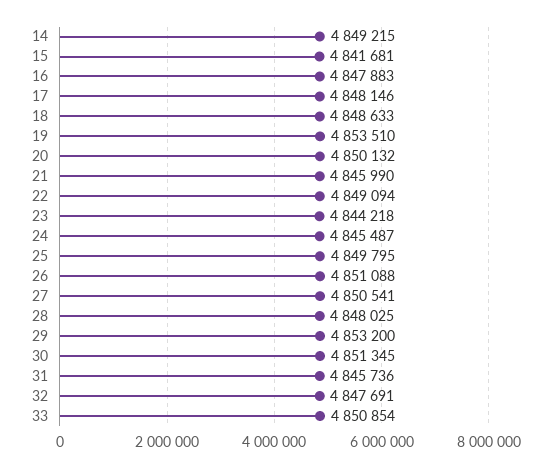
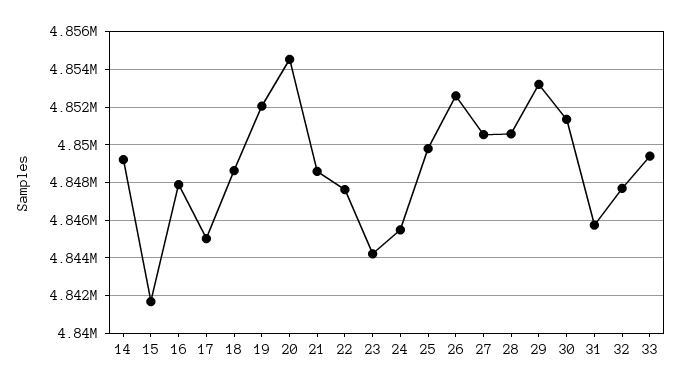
  {
    "14": 4849215,
    "15": 4841681,
    "16": 4847883,
-   "17": 4848146,
+   "17": 4845000,
    "18": 4848633,
-   "19": 4853510,
+   "19": 4852000,
-   "20": 4850132,
+   "20": 4854500,
-   "21": 4845990,
+   "21": 4848500,
-   "22": 4849094,
+   "22": 4847500,
    "23": 4844218,
    "24": 4845487,
    "25": 4849795,
-   "26": 4851088,
+   "26": 4852500,
    "27": 4850541,
-   "28": 4848025,
+   "28": 4850500,
    "29": 4853200,
    "30": 4851345,
    "31": 4845736,
    "32": 4847691,
-   "33": 4850854
+   "33": 4849500
  }

